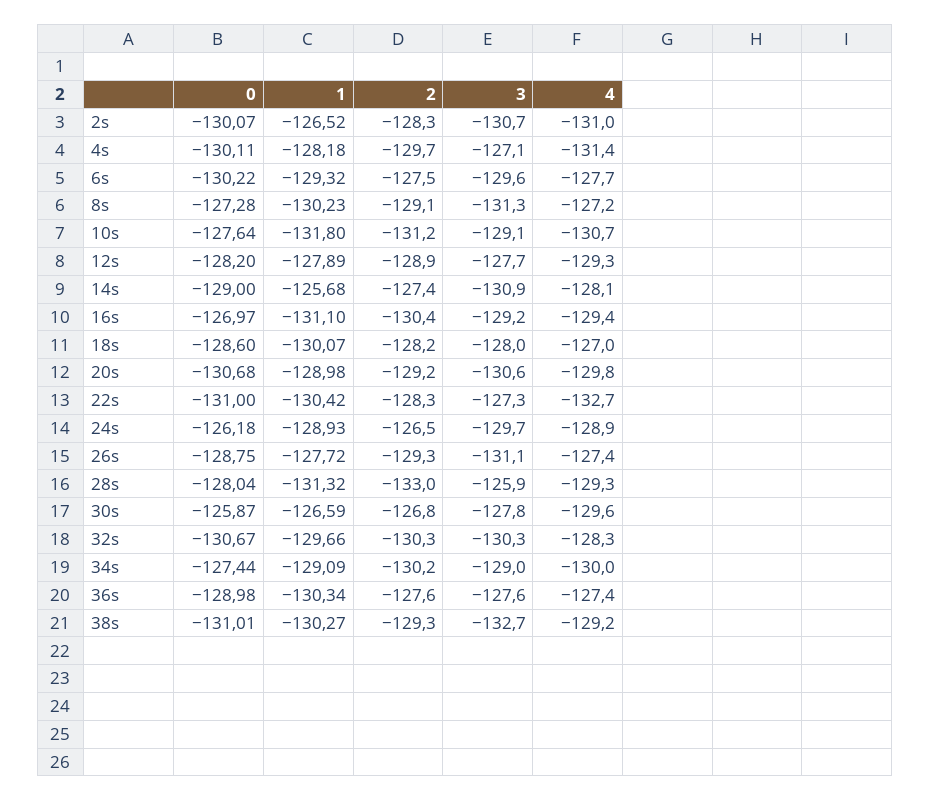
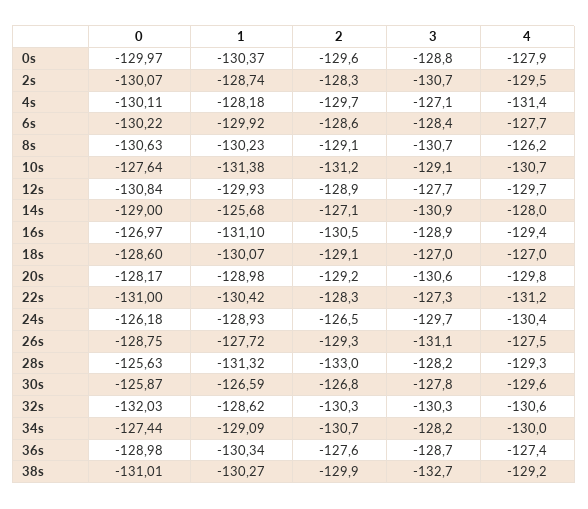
  {
    "0": {
      "2s": -130.07,
      "4s": -130.11,
      "6s": -130.22,
-     "8s": -127.28,
+     "8s": -130.63,
      "10s": -127.64,
-     "12s": -128.2,
+     "12s": -130.84,
      "14s": -129,
      "16s": -126.97,
      "18s": -128.6,
-     "20s": -130.68,
+     "20s": -128.17,
      "22s": -131,
      "24s": -126.18,
      "26s": -128.75,
-     "28s": -128.04,
+     "28s": -125.63,
      "30s": -125.87,
-     "32s": -130.67,
+     "32s": -132.03,
      "34s": -127.44,
      "36s": -128.98,
-     "38s": -131.01
+     "38s": -131.01,
+     "0s": -129.97
    },
    "1": {
-     "2s": -126.52,
+     "2s": -128.74,
      "4s": -128.18,
-     "6s": -129.32,
+     "6s": -129.92,
      "8s": -130.23,
-     "10s": -131.8,
+     "10s": -131.38,
-     "12s": -127.89,
+     "12s": -129.93,
      "14s": -125.68,
      "16s": -131.1,
      "18s": -130.07,
      "20s": -128.98,
      "22s": -130.42,
      "24s": -128.93,
      "26s": -127.72,
      "28s": -131.32,
      "30s": -126.59,
-     "32s": -129.66,
+     "32s": -128.62,
      "34s": -129.09,
      "36s": -130.34,
-     "38s": -130.27
+     "38s": -130.27,
+     "0s": -130.37
    },
    "2": {
      "2s": -128.3,
      "4s": -129.7,
-     "6s": -127.5,
+     "6s": -128.6,
      "8s": -129.1,
      "10s": -131.2,
      "12s": -128.9,
-     "14s": -127.4,
+     "14s": -127.1,
-     "16s": -130.4,
+     "16s": -130.5,
-     "18s": -128.2,
+     "18s": -129.1,
      "20s": -129.2,
      "22s": -128.3,
      "24s": -126.5,
      "26s": -129.3,
      "28s": -133,
      "30s": -126.8,
      "32s": -130.3,
-     "34s": -130.2,
+     "34s": -130.7,
      "36s": -127.6,
-     "38s": -129.3
+     "38s": -129.9,
+     "0s": -129.6
    },
    "3": {
      "2s": -130.7,
      "4s": -127.1,
-     "6s": -129.6,
+     "6s": -128.4,
-     "8s": -131.3,
+     "8s": -130.7,
      "10s": -129.1,
      "12s": -127.7,
      "14s": -130.9,
-     "16s": -129.2,
+     "16s": -128.9,
-     "18s": -128,
+     "18s": -127,
      "20s": -130.6,
      "22s": -127.3,
      "24s": -129.7,
      "26s": -131.1,
-     "28s": -125.9,
+     "28s": -128.2,
      "30s": -127.8,
      "32s": -130.3,
-     "34s": -129,
+     "34s": -128.2,
-     "36s": -127.6,
+     "36s": -128.7,
-     "38s": -132.7
+     "38s": -132.7,
+     "0s": -128.8
    },
    "4": {
-     "2s": -131,
+     "2s": -129.5,
      "4s": -131.4,
      "6s": -127.7,
-     "8s": -127.2,
+     "8s": -126.2,
      "10s": -130.7,
-     "12s": -129.3,
+     "12s": -129.7,
-     "14s": -128.1,
+     "14s": -128,
      "16s": -129.4,
      "18s": -127,
      "20s": -129.8,
-     "22s": -132.7,
+     "22s": -131.2,
-     "24s": -128.9,
+     "24s": -130.4,
-     "26s": -127.4,
+     "26s": -127.5,
      "28s": -129.3,
      "30s": -129.6,
-     "32s": -128.3,
+     "32s": -130.6,
      "34s": -130,
      "36s": -127.4,
-     "38s": -129.2
+     "38s": -129.2,
+     "0s": -127.9
    }
  }

